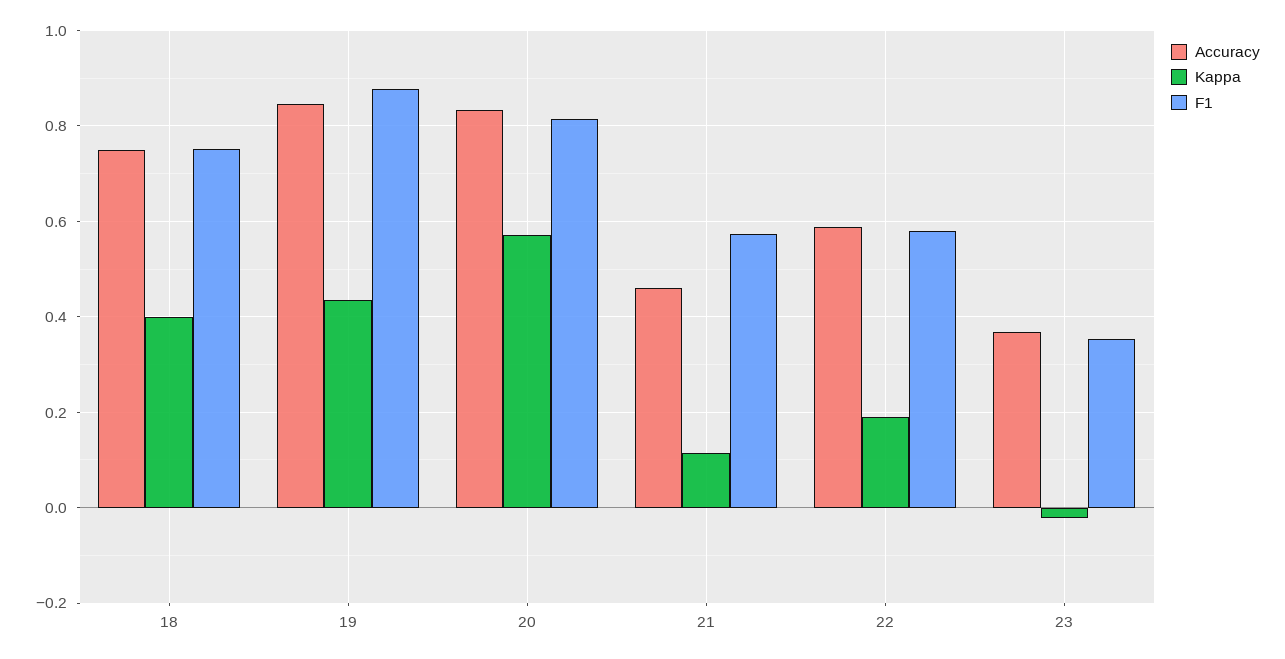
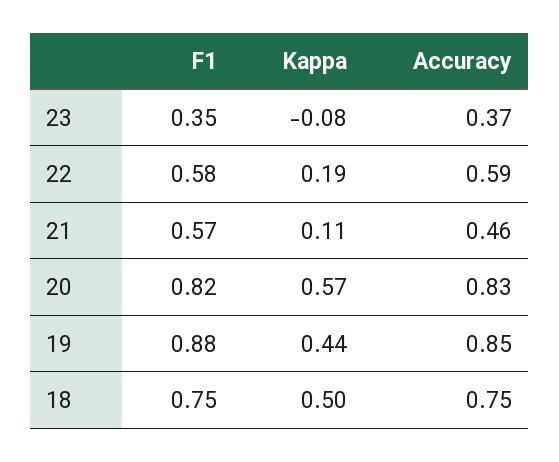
  {
    "Accuracy": {
      "18": 0.75,
      "19": 0.85,
      "20": 0.83,
      "21": 0.46,
      "22": 0.59,
      "23": 0.37
    },
    "Kappa": {
-     "18": 0.4,
+     "18": 0.5,
      "19": 0.44,
      "20": 0.57,
      "21": 0.11,
      "22": 0.19,
-     "23": -0.02
+     "23": -0.08
    },
    "F1": {
      "18": 0.75,
      "19": 0.88,
      "20": 0.82,
      "21": 0.57,
      "22": 0.58,
      "23": 0.35
    }
  }

